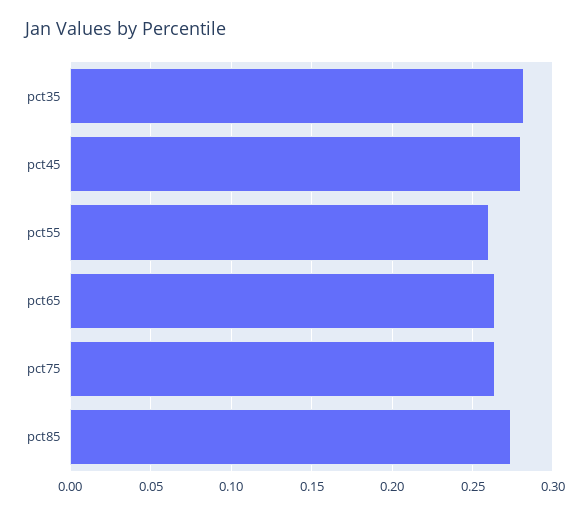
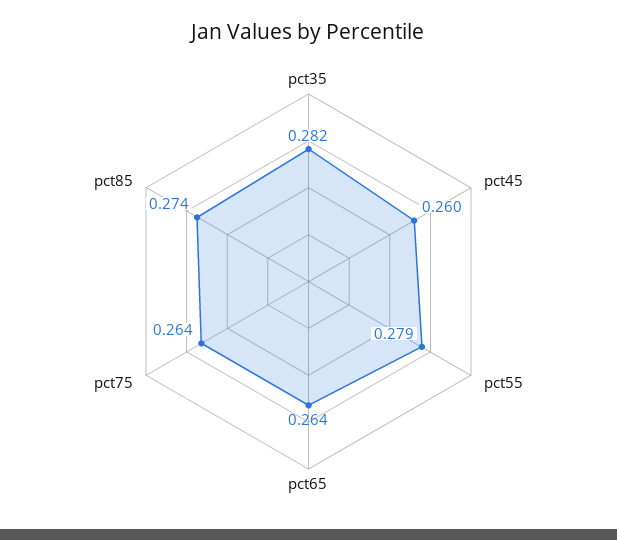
  {
    "pct35": 0.282,
-   "pct45": 0.28,
+   "pct45": 0.26,
-   "pct55": 0.26,
+   "pct55": 0.279,
    "pct65": 0.264,
    "pct75": 0.264,
    "pct85": 0.274
  }

